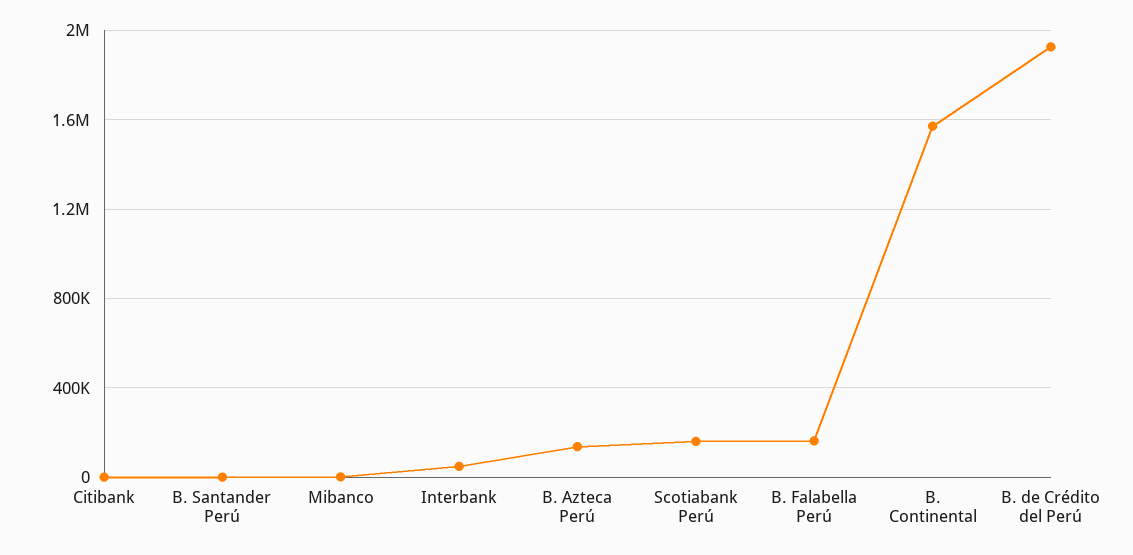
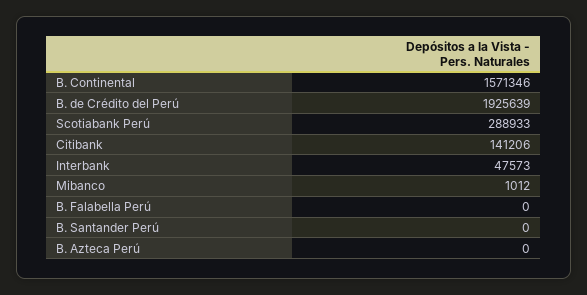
  {
-   "Citibank": 0,
+   "Citibank": 141206,
    "B. Santander Perú": 0,
    "Mibanco": 1012,
    "Interbank": 47573,
-   "B. Azteca Perú": 150000,
+   "B. Azteca Perú": 0,
-   "Scotiabank Perú": 150000,
+   "Scotiabank Perú": 288933,
-   "B. Falabella Perú": 150000,
+   "B. Falabella Perú": 0,
    "B. Continental": 1571346,
    "B. de Crédito del Perú": 1925639
  }

